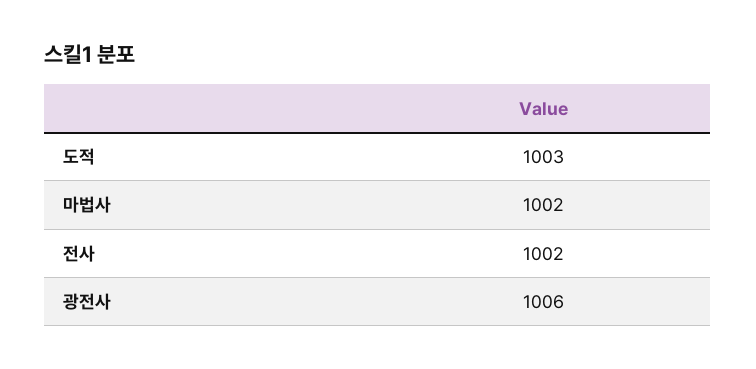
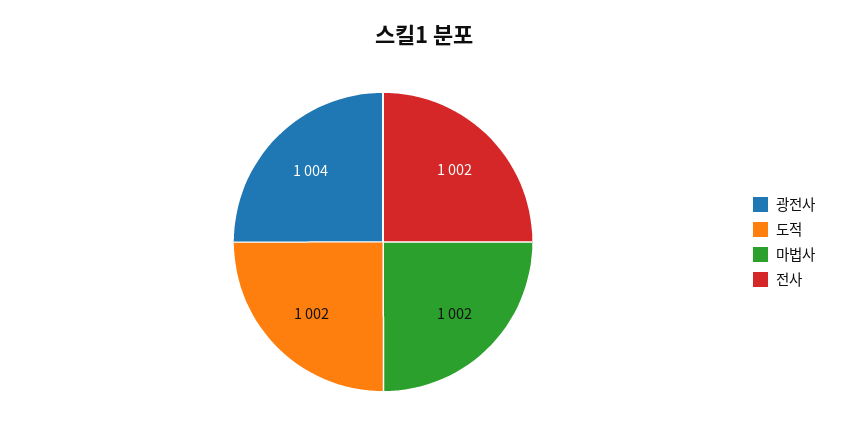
  {
-   "도적": 1003,
+   "도적": 1002,
    "마법사": 1002,
    "전사": 1002,
-   "광전사": 1006
+   "광전사": 1004
  }

